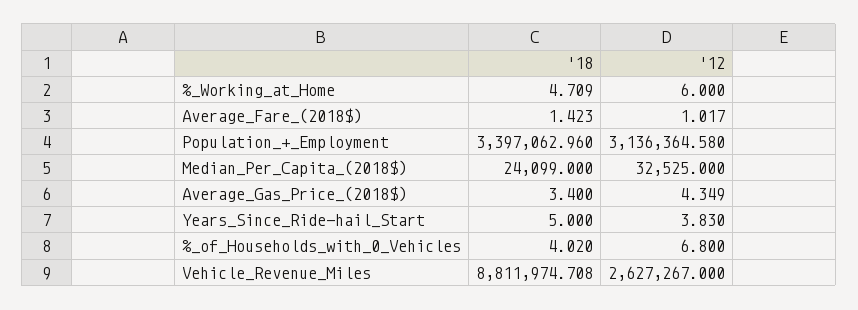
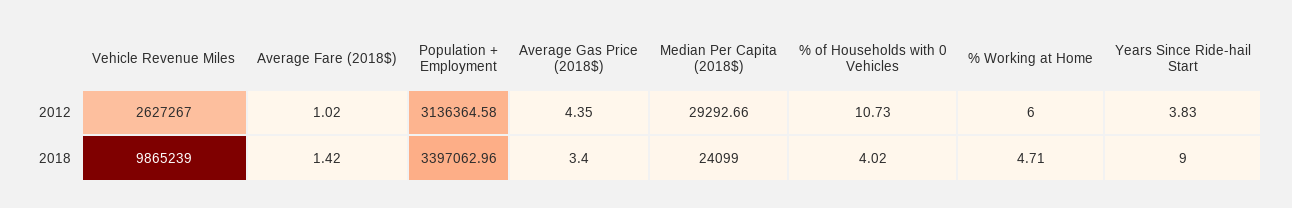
  {
    "'18": {
      "%_Working_at_Home": 4.709,
      "Average_Fare_(2018$)": 1.423,
      "Population_+_Employment": 3397062.96,
      "Median_Per_Capita_(2018$)": 24099,
      "Average_Gas_Price_(2018$)": 3.4,
-     "Years_Since_Ride-hail_Start": 5,
+     "Years_Since_Ride-hail_Start": 9,
      "%_of_Households_with_0_Vehicles": 4.02,
-     "Vehicle_Revenue_Miles": 8811974.708
+     "Vehicle_Revenue_Miles": 9865239
    },
    "'12": {
      "%_Working_at_Home": 6,
      "Average_Fare_(2018$)": 1.017,
      "Population_+_Employment": 3136364.58,
-     "Median_Per_Capita_(2018$)": 32525,
+     "Median_Per_Capita_(2018$)": 29292.66,
      "Average_Gas_Price_(2018$)": 4.349,
      "Years_Since_Ride-hail_Start": 3.83,
-     "%_of_Households_with_0_Vehicles": 6.8,
+     "%_of_Households_with_0_Vehicles": 10.73,
      "Vehicle_Revenue_Miles": 2627267
    }
  }

